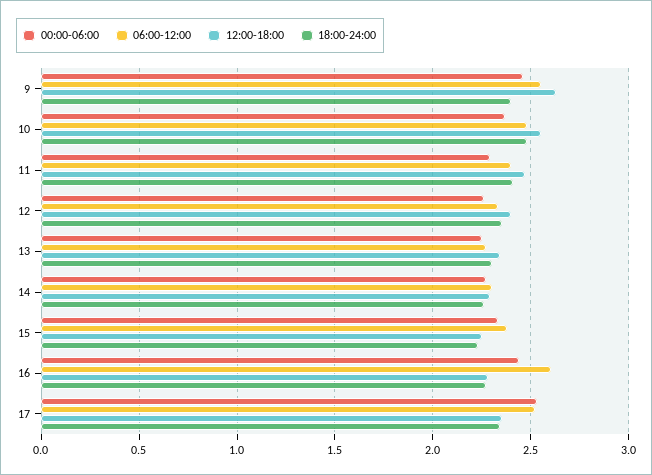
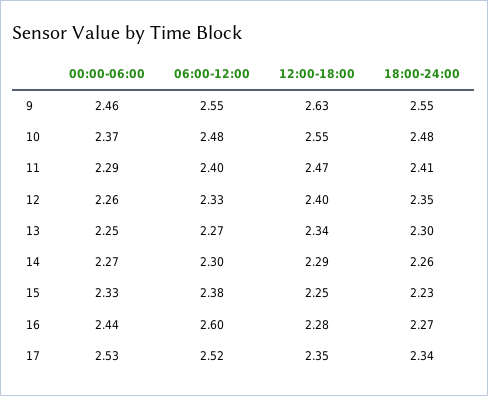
  {
    "00:00-06:00": {
      "9": 2.46,
      "10": 2.37,
      "11": 2.29,
      "12": 2.26,
      "13": 2.25,
      "14": 2.27,
      "15": 2.33,
      "16": 2.44,
      "17": 2.53
    },
    "06:00-12:00": {
      "9": 2.55,
      "10": 2.48,
      "11": 2.4,
      "12": 2.33,
      "13": 2.27,
      "14": 2.3,
      "15": 2.38,
      "16": 2.6,
      "17": 2.52
    },
    "12:00-18:00": {
      "9": 2.63,
      "10": 2.55,
      "11": 2.47,
      "12": 2.4,
      "13": 2.34,
      "14": 2.29,
      "15": 2.25,
      "16": 2.28,
      "17": 2.35
    },
    "18:00-24:00": {
-     "9": 2.4,
+     "9": 2.55,
      "10": 2.48,
      "11": 2.41,
      "12": 2.35,
      "13": 2.3,
      "14": 2.26,
      "15": 2.23,
      "16": 2.27,
      "17": 2.34
    }
  }

